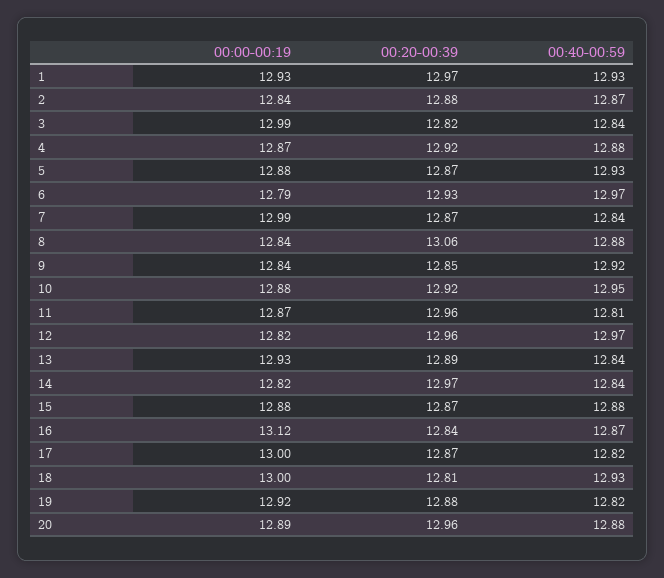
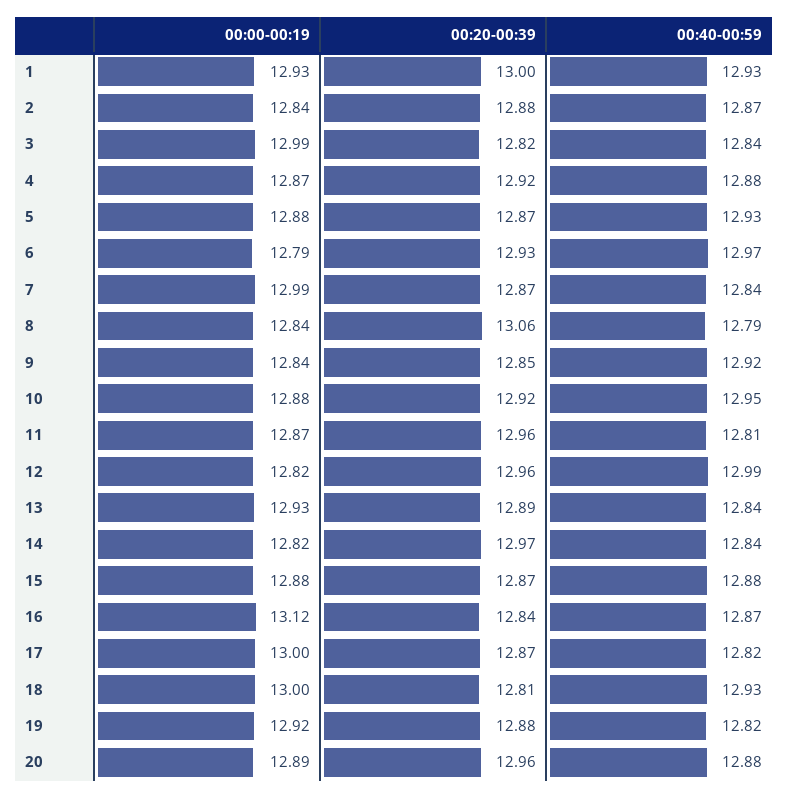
  {
    "00:00-00:19": {
      "1": 12.93,
      "2": 12.84,
      "3": 12.99,
      "4": 12.87,
      "5": 12.88,
      "6": 12.79,
      "7": 12.99,
      "8": 12.84,
      "9": 12.84,
      "10": 12.88,
      "11": 12.87,
      "12": 12.82,
      "13": 12.93,
      "14": 12.82,
      "15": 12.88,
      "16": 13.12,
      "17": 13,
      "18": 13,
      "19": 12.92,
      "20": 12.89
    },
    "00:20-00:39": {
-     "1": 12.97,
+     "1": 13,
      "2": 12.88,
      "3": 12.82,
      "4": 12.92,
      "5": 12.87,
      "6": 12.93,
      "7": 12.87,
      "8": 13.06,
      "9": 12.85,
      "10": 12.92,
      "11": 12.96,
      "12": 12.96,
      "13": 12.89,
      "14": 12.97,
      "15": 12.87,
      "16": 12.84,
      "17": 12.87,
      "18": 12.81,
      "19": 12.88,
      "20": 12.96
    },
    "00:40-00:59": {
      "1": 12.93,
      "2": 12.87,
      "3": 12.84,
      "4": 12.88,
      "5": 12.93,
      "6": 12.97,
      "7": 12.84,
-     "8": 12.88,
+     "8": 12.79,
      "9": 12.92,
      "10": 12.95,
      "11": 12.81,
-     "12": 12.97,
+     "12": 12.99,
      "13": 12.84,
      "14": 12.84,
      "15": 12.88,
      "16": 12.87,
      "17": 12.82,
      "18": 12.93,
      "19": 12.82,
      "20": 12.88
    }
  }

